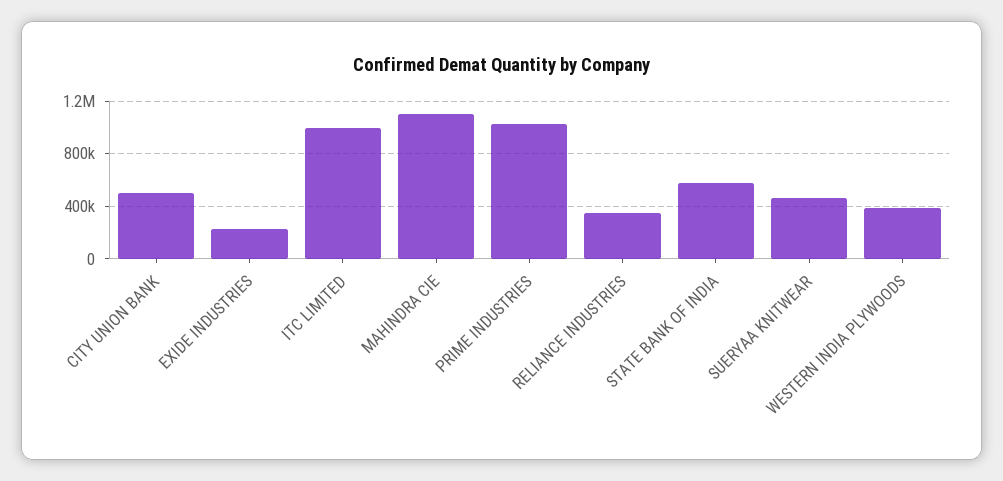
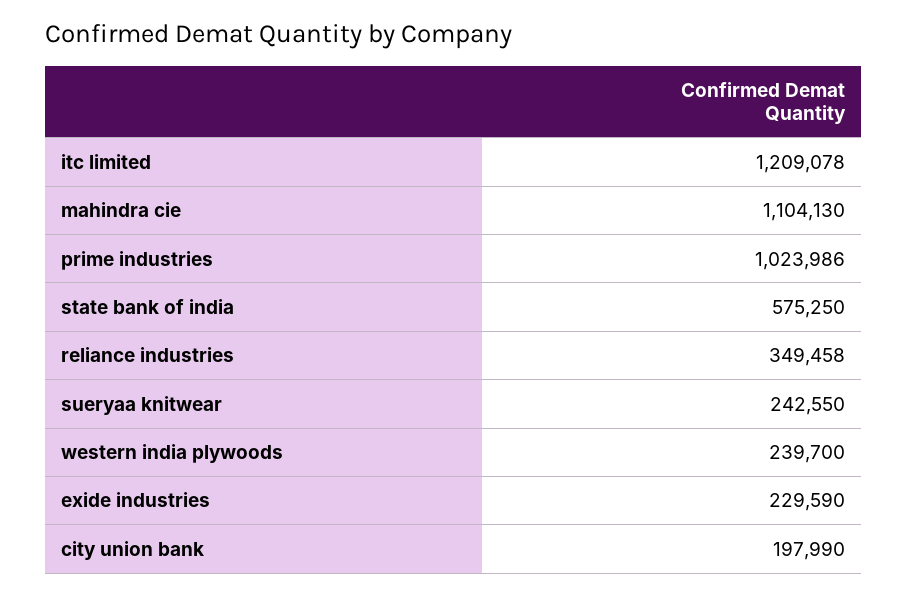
  {
-   "CITY UNION BANK": 500000,
+   "CITY UNION BANK": 197990,
    "EXIDE INDUSTRIES": 229590,
-   "ITC LIMITED": 1000000,
+   "ITC LIMITED": 1209078,
    "MAHINDRA CIE": 1104130,
    "PRIME INDUSTRIES": 1023986,
    "RELIANCE INDUSTRIES": 349458,
    "STATE BANK OF INDIA": 575250,
-   "SUERYAA KNITWEAR": 450000,
+   "SUERYAA KNITWEAR": 242550,
-   "WESTERN INDIA PLYWOODS": 400000
+   "WESTERN INDIA PLYWOODS": 239700
  }

